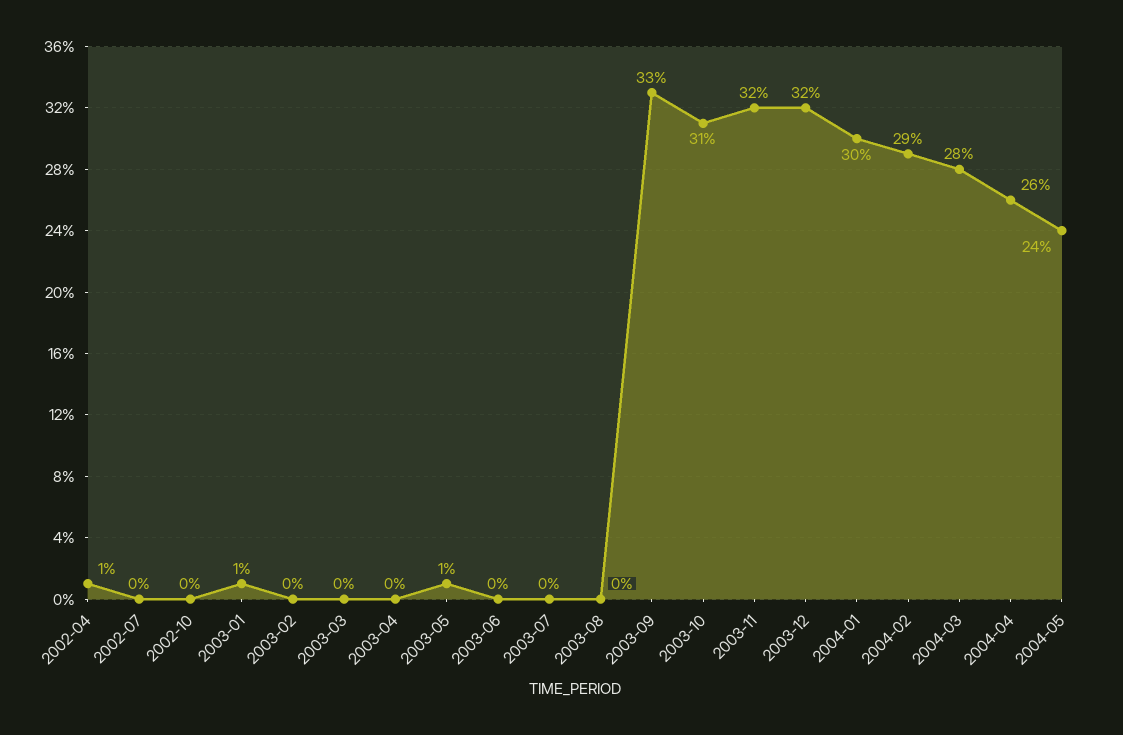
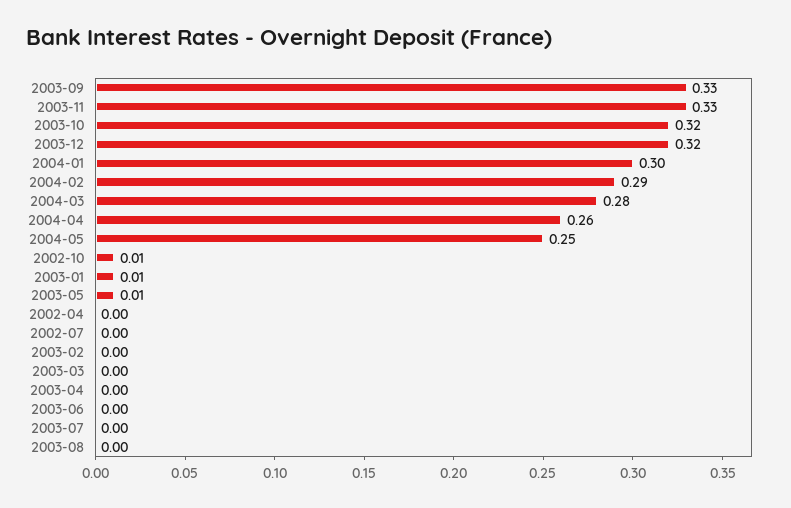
  {
-   "2002-04": 0.01,
+   "2002-04": 0,
    "2002-07": 0,
-   "2002-10": 0,
+   "2002-10": 0.01,
    "2003-01": 0.01,
    "2003-02": 0,
    "2003-03": 0,
    "2003-04": 0,
    "2003-05": 0.01,
    "2003-06": 0,
    "2003-07": 0,
    "2003-08": 0,
    "2003-09": 0.33,
-   "2003-10": 0.31,
+   "2003-10": 0.32,
-   "2003-11": 0.32,
+   "2003-11": 0.33,
    "2003-12": 0.32,
    "2004-01": 0.3,
    "2004-02": 0.29,
    "2004-03": 0.28,
    "2004-04": 0.26,
-   "2004-05": 0.24
+   "2004-05": 0.25
  }

